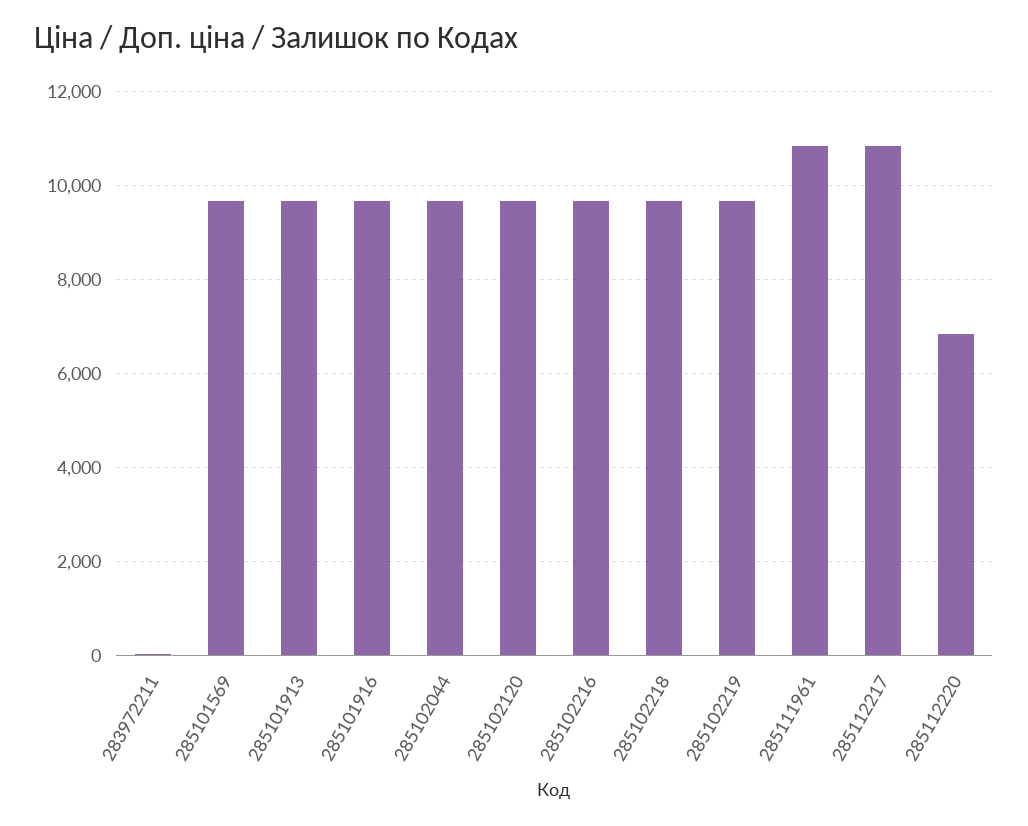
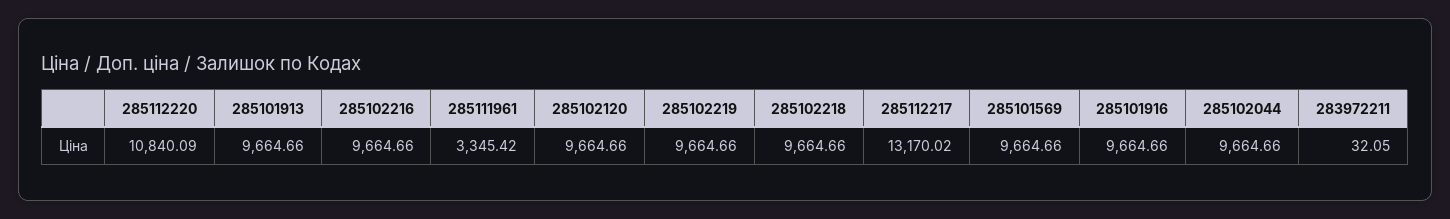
  {
    "283972211": 32.05,
    "285101569": 9664.66,
    "285101913": 9664.66,
    "285101916": 9664.66,
    "285102044": 9664.66,
    "285102120": 9664.66,
    "285102216": 9664.66,
    "285102218": 9664.66,
    "285102219": 9664.66,
-   "285111961": 10800,
+   "285111961": 3345.42,
-   "285112217": 10800,
+   "285112217": 13170.02,
-   "285112220": 6800
+   "285112220": 10840.09
  }

